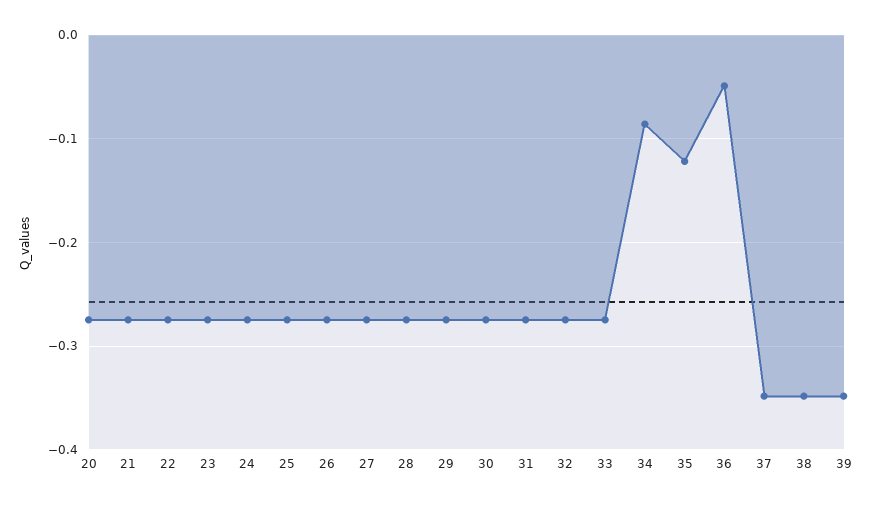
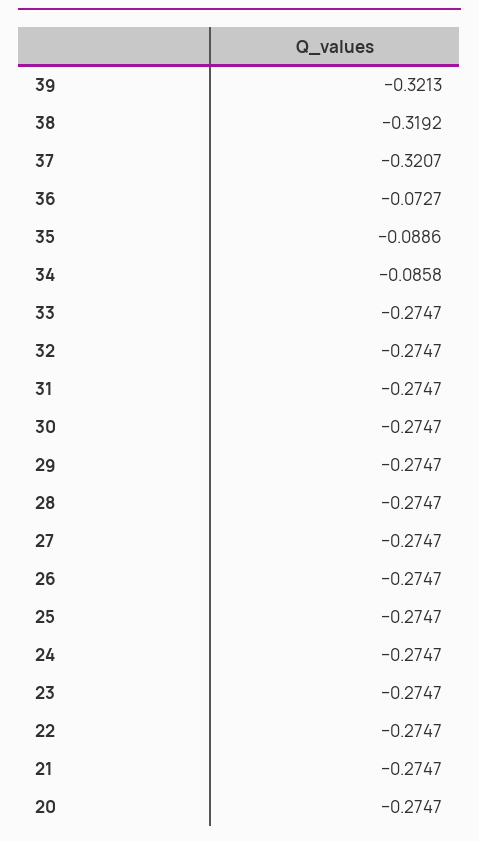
  {
    "20": -0.2747,
    "21": -0.2747,
    "22": -0.2747,
    "23": -0.2747,
    "24": -0.2747,
    "25": -0.2747,
    "26": -0.2747,
    "27": -0.2747,
    "28": -0.2747,
    "29": -0.2747,
    "30": -0.2747,
    "31": -0.2747,
    "32": -0.2747,
    "33": -0.2747,
    "34": -0.0858,
-   "35": -0.12,
+   "35": -0.0886,
-   "36": -0.05,
+   "36": -0.0727,
-   "37": -0.35,
+   "37": -0.3207,
-   "38": -0.35,
+   "38": -0.3192,
-   "39": -0.35
+   "39": -0.3213
  }

